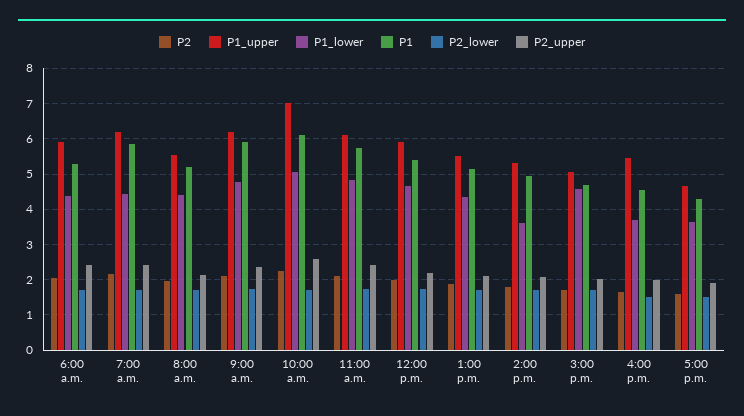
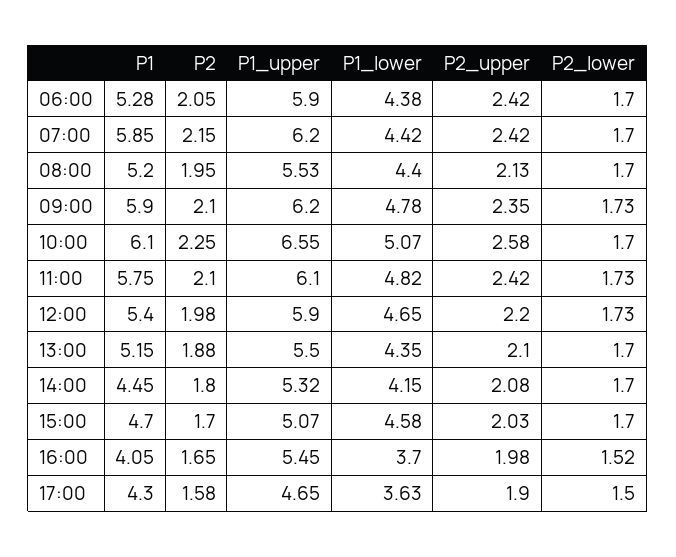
  {
    "P2": {
      "6:00 a.m.": 2.05,
      "7:00 a.m.": 2.15,
      "8:00 a.m.": 1.95,
      "9:00 a.m.": 2.1,
      "10:00 a.m.": 2.25,
      "11:00 a.m.": 2.1,
      "12:00 p.m.": 1.98,
      "1:00 p.m.": 1.88,
      "2:00 p.m.": 1.8,
      "3:00 p.m.": 1.7,
      "4:00 p.m.": 1.65,
      "5:00 p.m.": 1.58
    },
    "P1_upper": {
      "6:00 a.m.": 5.9,
      "7:00 a.m.": 6.2,
      "8:00 a.m.": 5.53,
      "9:00 a.m.": 6.2,
-     "10:00 a.m.": 7,
+     "10:00 a.m.": 6.55,
      "11:00 a.m.": 6.1,
      "12:00 p.m.": 5.9,
      "1:00 p.m.": 5.5,
      "2:00 p.m.": 5.32,
      "3:00 p.m.": 5.07,
      "4:00 p.m.": 5.45,
      "5:00 p.m.": 4.65
    },
    "P1_lower": {
      "6:00 a.m.": 4.38,
      "7:00 a.m.": 4.42,
      "8:00 a.m.": 4.4,
      "9:00 a.m.": 4.78,
      "10:00 a.m.": 5.07,
      "11:00 a.m.": 4.82,
      "12:00 p.m.": 4.65,
      "1:00 p.m.": 4.35,
-     "2:00 p.m.": 3.6,
+     "2:00 p.m.": 4.15,
      "3:00 p.m.": 4.58,
      "4:00 p.m.": 3.7,
      "5:00 p.m.": 3.63
    },
    "P1": {
      "6:00 a.m.": 5.28,
      "7:00 a.m.": 5.85,
      "8:00 a.m.": 5.2,
      "9:00 a.m.": 5.9,
      "10:00 a.m.": 6.1,
      "11:00 a.m.": 5.75,
      "12:00 p.m.": 5.4,
      "1:00 p.m.": 5.15,
-     "2:00 p.m.": 5,
+     "2:00 p.m.": 4.45,
      "3:00 p.m.": 4.7,
-     "4:00 p.m.": 4.6,
+     "4:00 p.m.": 4.05,
      "5:00 p.m.": 4.3
    },
    "P2_lower": {
      "6:00 a.m.": 1.7,
      "7:00 a.m.": 1.7,
      "8:00 a.m.": 1.7,
      "9:00 a.m.": 1.73,
      "10:00 a.m.": 1.7,
      "11:00 a.m.": 1.73,
      "12:00 p.m.": 1.73,
      "1:00 p.m.": 1.7,
      "2:00 p.m.": 1.7,
      "3:00 p.m.": 1.7,
      "4:00 p.m.": 1.52,
      "5:00 p.m.": 1.5
    },
    "P2_upper": {
      "6:00 a.m.": 2.42,
      "7:00 a.m.": 2.42,
      "8:00 a.m.": 2.13,
      "9:00 a.m.": 2.35,
      "10:00 a.m.": 2.58,
      "11:00 a.m.": 2.42,
      "12:00 p.m.": 2.2,
      "1:00 p.m.": 2.1,
      "2:00 p.m.": 2.08,
      "3:00 p.m.": 2.03,
      "4:00 p.m.": 1.98,
      "5:00 p.m.": 1.9
    }
  }

